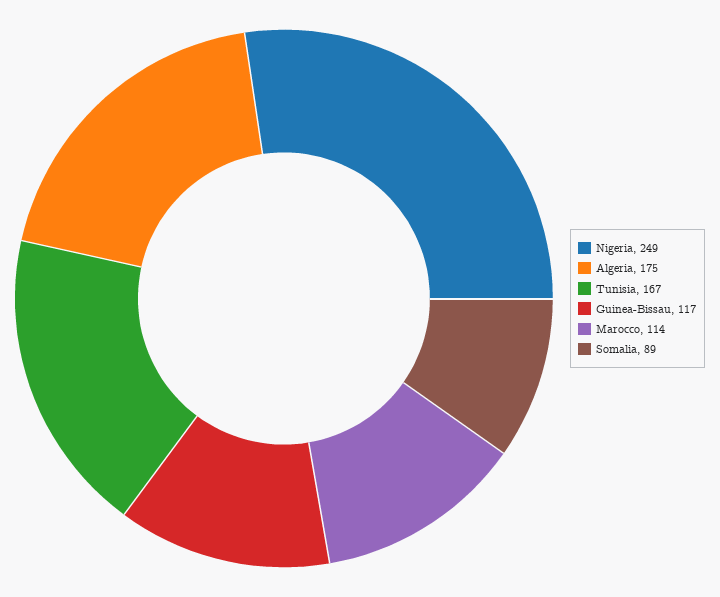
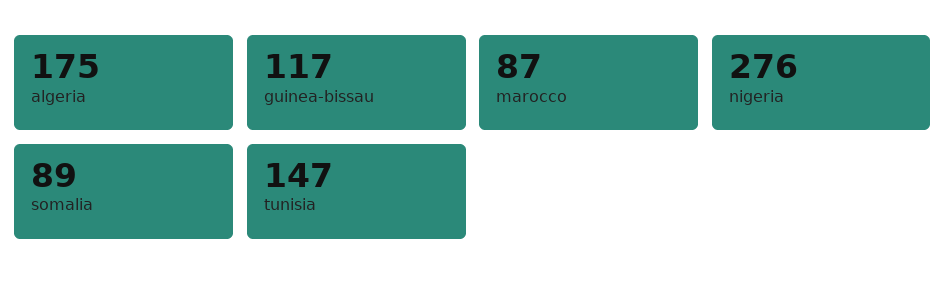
  {
-   "Nigeria": 249,
+   "Nigeria": 276,
    "Algeria": 175,
-   "Tunisia": 167,
+   "Tunisia": 147,
    "Guinea-Bissau": 117,
-   "Marocco": 114,
+   "Marocco": 87,
    "Somalia": 89
  }

